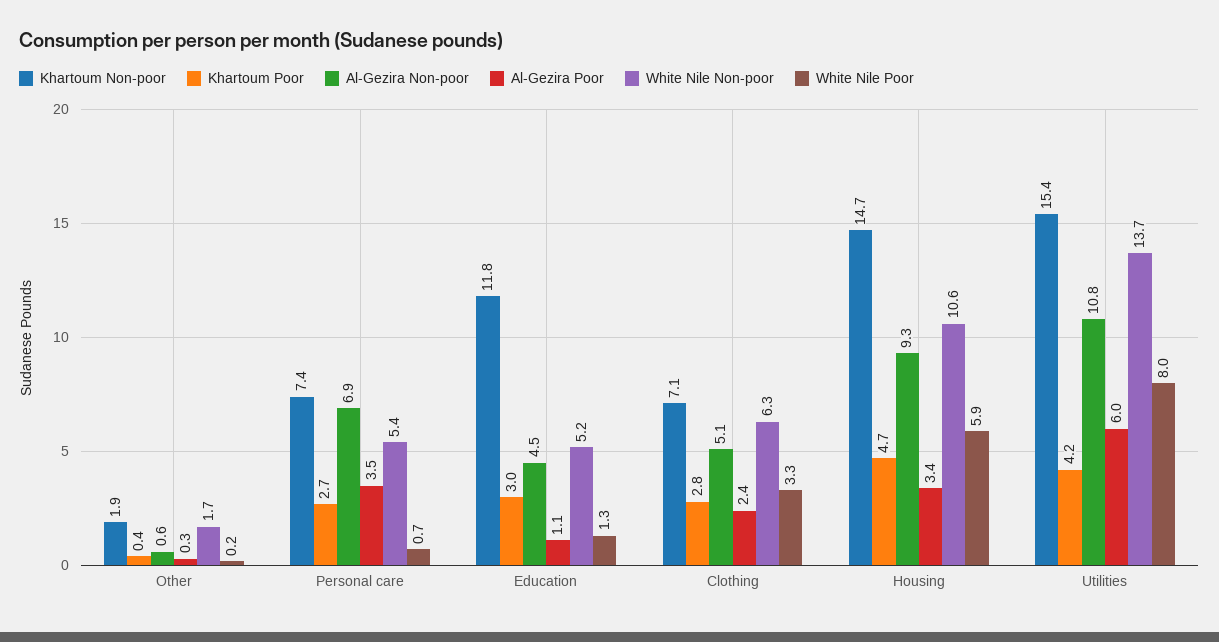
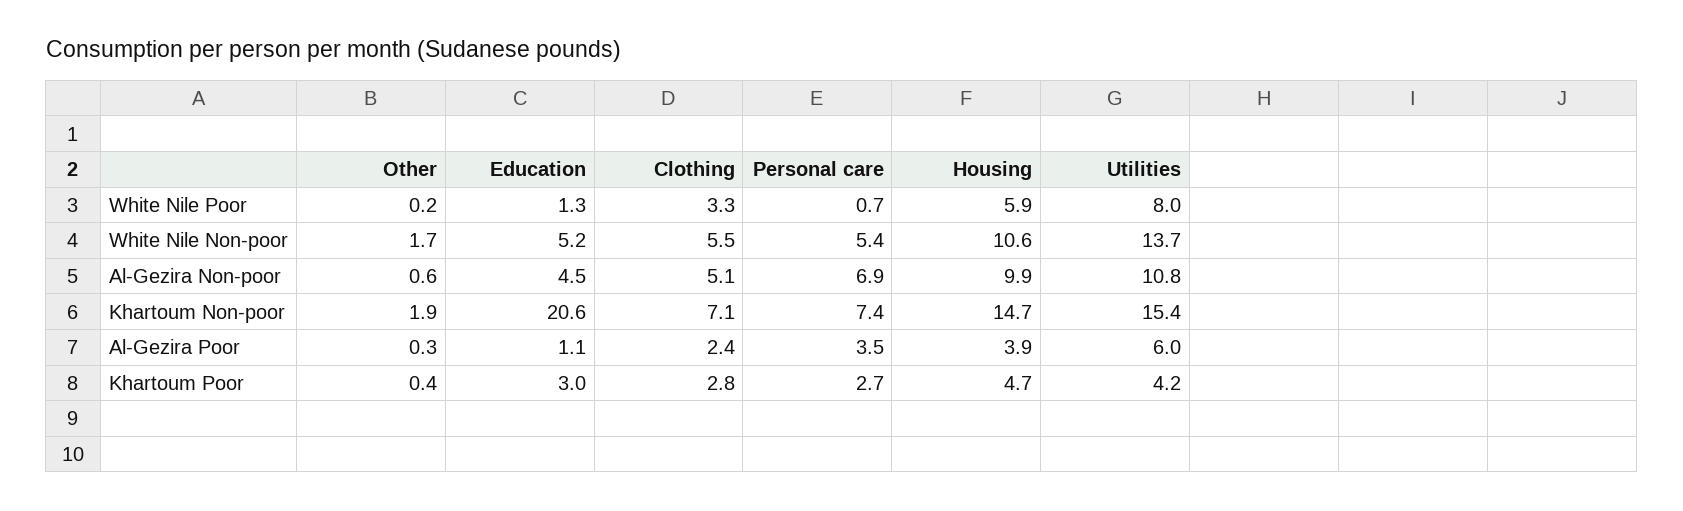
  {
    "Khartoum Non-poor": {
      "Other": 1.9,
      "Personal care": 7.4,
-     "Education": 11.8,
+     "Education": 20.6,
      "Clothing": 7.1,
      "Housing": 14.7,
      "Utilities": 15.4
    },
    "Khartoum Poor": {
      "Other": 0.4,
      "Personal care": 2.7,
      "Education": 3,
      "Clothing": 2.8,
      "Housing": 4.7,
      "Utilities": 4.2
    },
    "Al-Gezira Non-poor": {
      "Other": 0.6,
      "Personal care": 6.9,
      "Education": 4.5,
      "Clothing": 5.1,
-     "Housing": 9.3,
+     "Housing": 9.9,
      "Utilities": 10.8
    },
    "Al-Gezira Poor": {
      "Other": 0.3,
      "Personal care": 3.5,
      "Education": 1.1,
      "Clothing": 2.4,
-     "Housing": 3.4,
+     "Housing": 3.9,
      "Utilities": 6
    },
    "White Nile Non-poor": {
      "Other": 1.7,
      "Personal care": 5.4,
      "Education": 5.2,
-     "Clothing": 6.3,
+     "Clothing": 5.5,
      "Housing": 10.6,
      "Utilities": 13.7
    },
    "White Nile Poor": {
      "Other": 0.2,
      "Personal care": 0.7,
      "Education": 1.3,
      "Clothing": 3.3,
      "Housing": 5.9,
      "Utilities": 8
    }
  }

